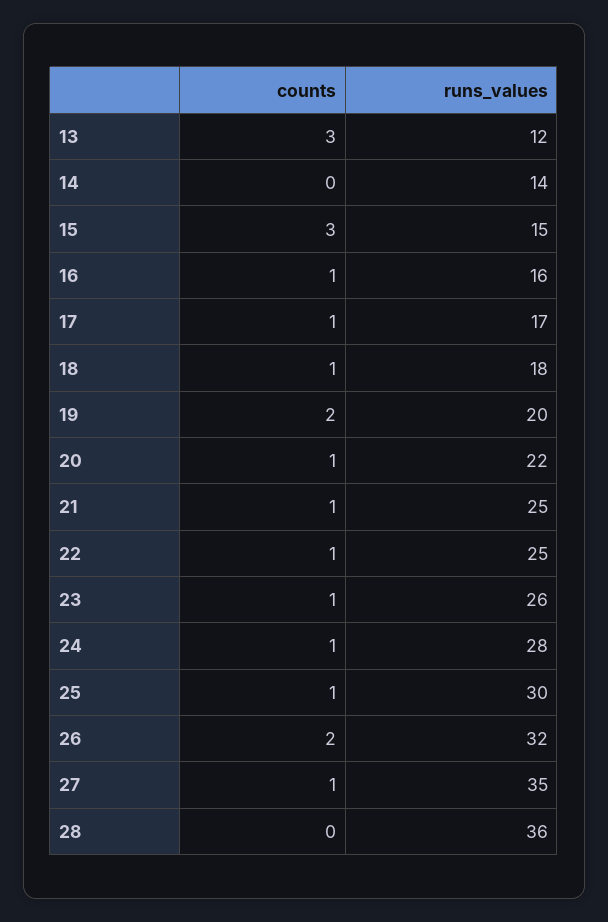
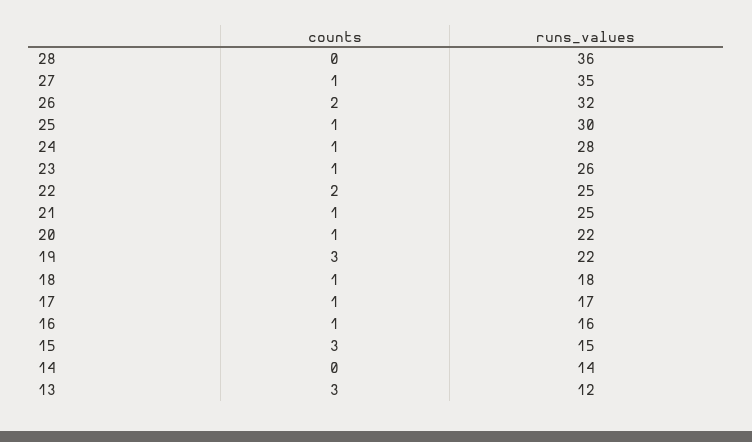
  {
    "counts": {
      "13": 3,
      "14": 0,
      "15": 3,
      "16": 1,
      "17": 1,
      "18": 1,
-     "19": 2,
+     "19": 3,
      "20": 1,
      "21": 1,
-     "22": 1,
+     "22": 2,
      "23": 1,
      "24": 1,
      "25": 1,
      "26": 2,
      "27": 1,
      "28": 0
    },
    "runs_values": {
      "13": 12,
      "14": 14,
      "15": 15,
      "16": 16,
      "17": 17,
      "18": 18,
-     "19": 20,
+     "19": 22,
      "20": 22,
      "21": 25,
      "22": 25,
      "23": 26,
      "24": 28,
      "25": 30,
      "26": 32,
      "27": 35,
      "28": 36
    }
  }

